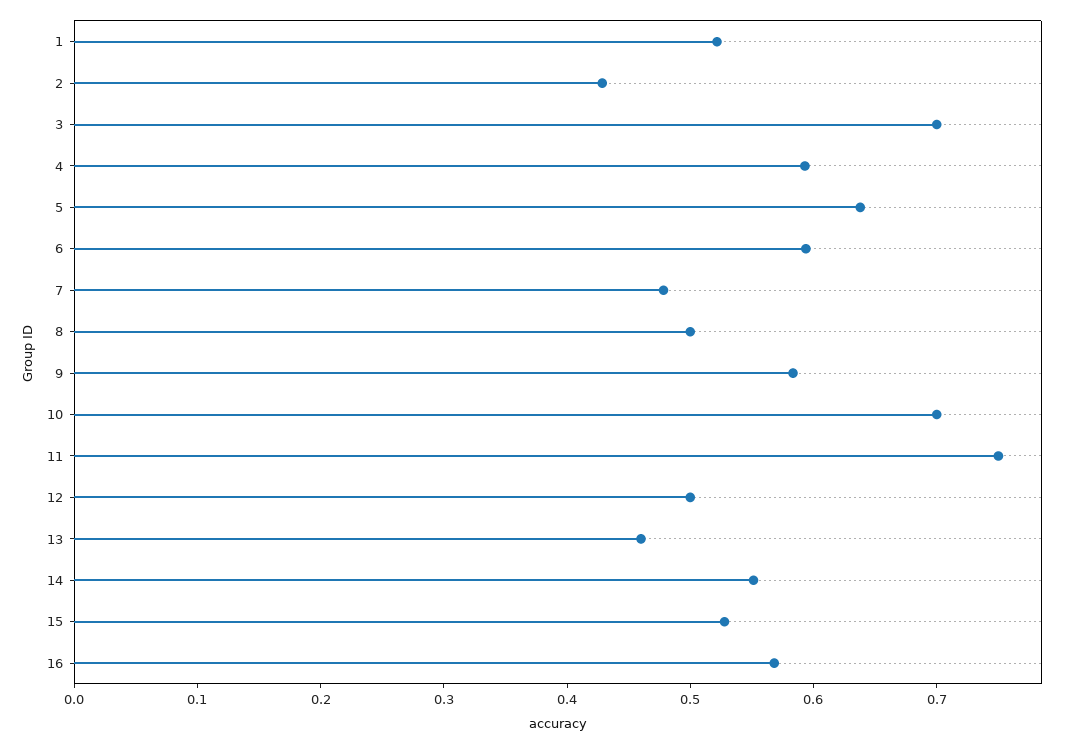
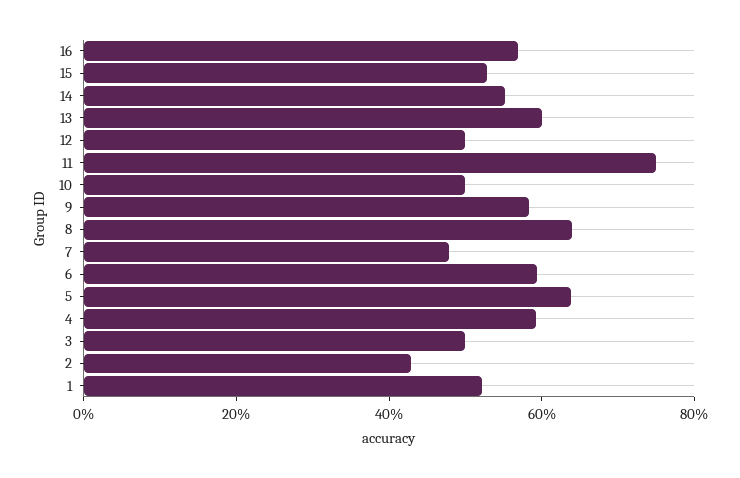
  {
    "1": 0.52,
    "2": 0.42,
-   "3": 0.7,
+   "3": 0.5,
    "4": 0.6,
    "5": 0.64,
    "6": 0.6,
    "7": 0.48,
-   "8": 0.5,
+   "8": 0.65,
    "9": 0.58,
-   "10": 0.7,
+   "10": 0.5,
    "11": 0.76,
    "12": 0.5,
-   "13": 0.46,
+   "13": 0.6,
    "14": 0.56,
    "15": 0.52,
    "16": 0.56
  }

